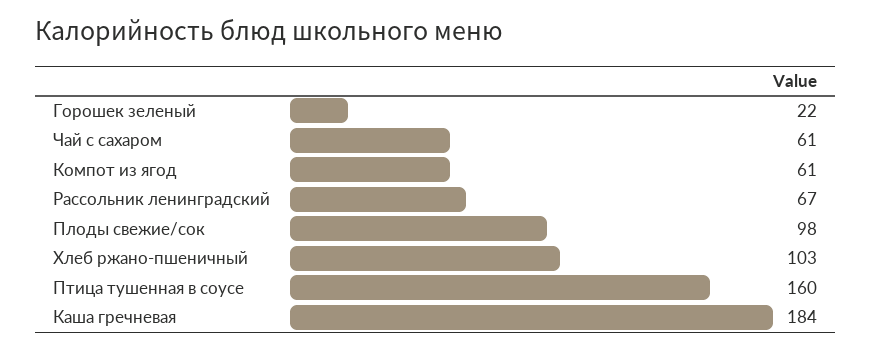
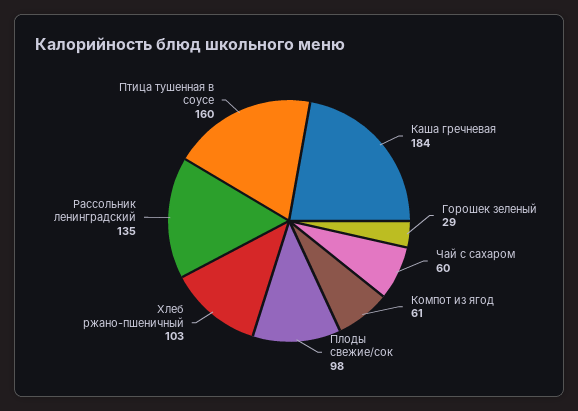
  {
-   "Горошек зеленый": 22,
+   "Горошек зеленый": 29,
-   "Чай с сахаром": 61,
+   "Чай с сахаром": 60,
    "Компот из ягод": 61,
-   "Рассольник ленинградский": 67,
+   "Рассольник ленинградский": 135,
    "Плоды свежие/сок": 98,
    "Хлеб ржано-пшеничный": 103,
    "Птица тушенная в соусе": 160,
    "Каша гречневая": 184
  }

